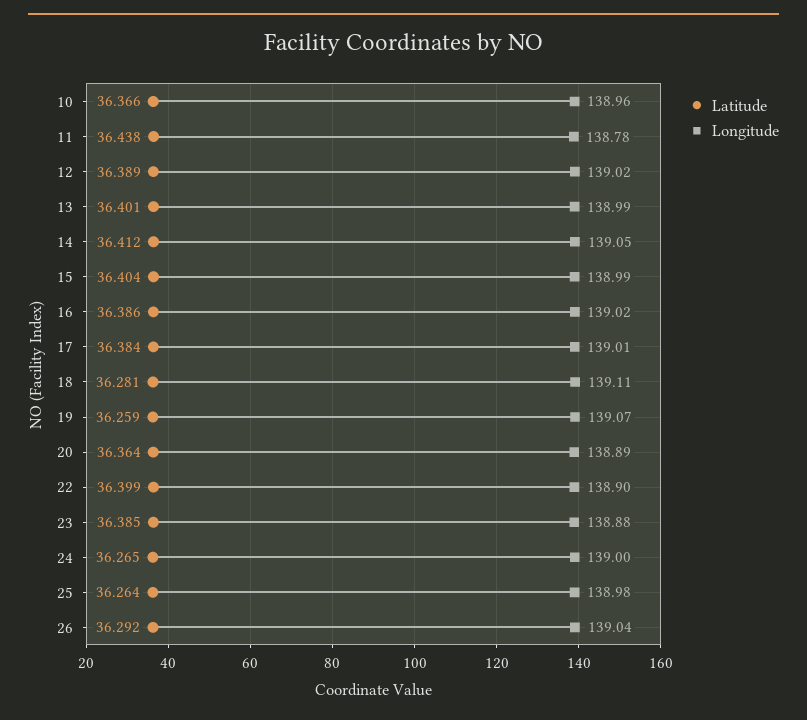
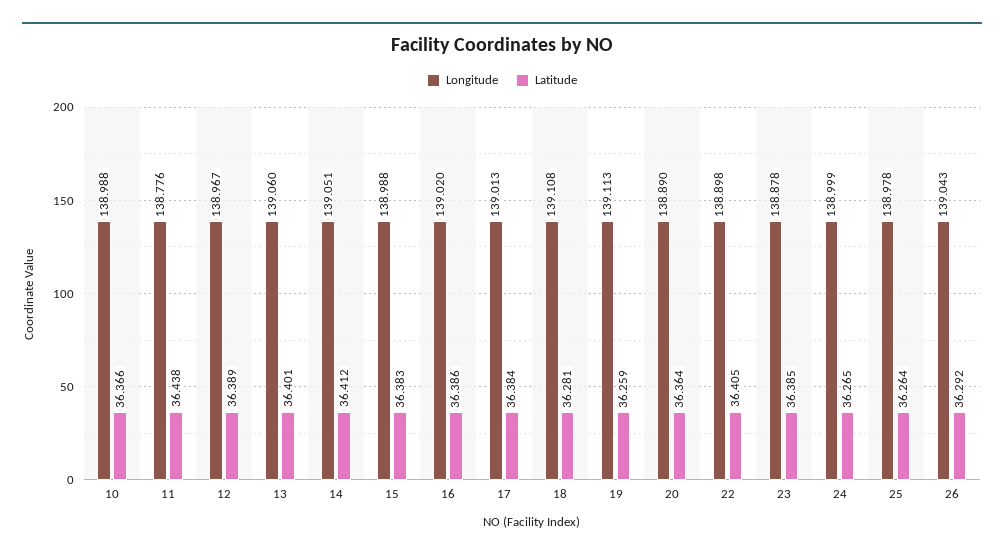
  {
    "Latitude": {
      "10": 36.366,
      "11": 36.438,
      "12": 36.389,
      "13": 36.401,
      "14": 36.412,
-     "15": 36.404,
+     "15": 36.383,
      "16": 36.386,
      "17": 36.384,
      "18": 36.281,
      "19": 36.259,
      "20": 36.364,
-     "22": 36.399,
+     "22": 36.405,
      "23": 36.385,
      "24": 36.265,
      "25": 36.264,
      "26": 36.292
    },
    "Longitude": {
-     "10": 138.96,
+     "10": 138.988,
      "11": 138.776,
-     "12": 139.02,
+     "12": 138.967,
-     "13": 138.99,
+     "13": 139.06,
      "14": 139.051,
      "15": 138.988,
      "16": 139.02,
      "17": 139.013,
      "18": 139.108,
-     "19": 139.07,
+     "19": 139.113,
      "20": 138.89,
      "22": 138.898,
      "23": 138.878,
      "24": 138.999,
      "25": 138.978,
      "26": 139.043
    }
  }

